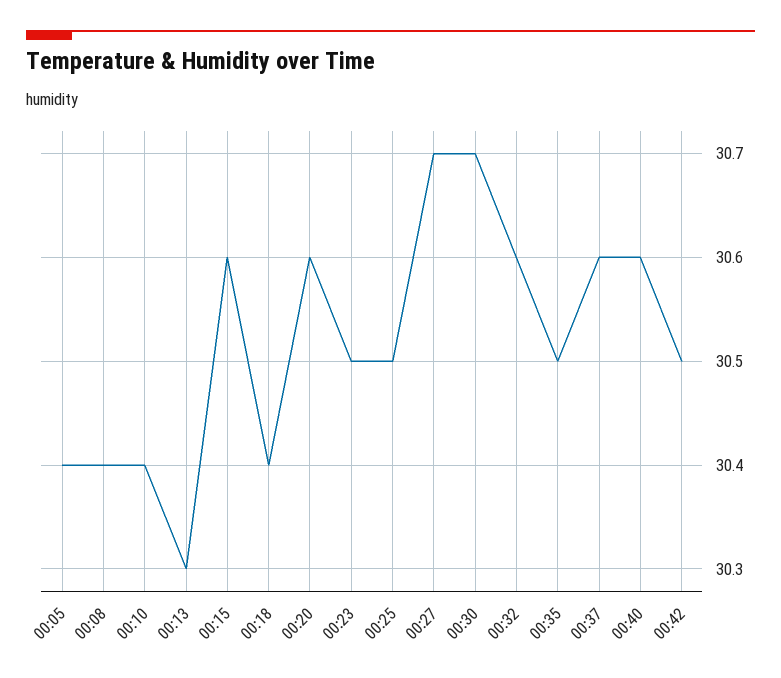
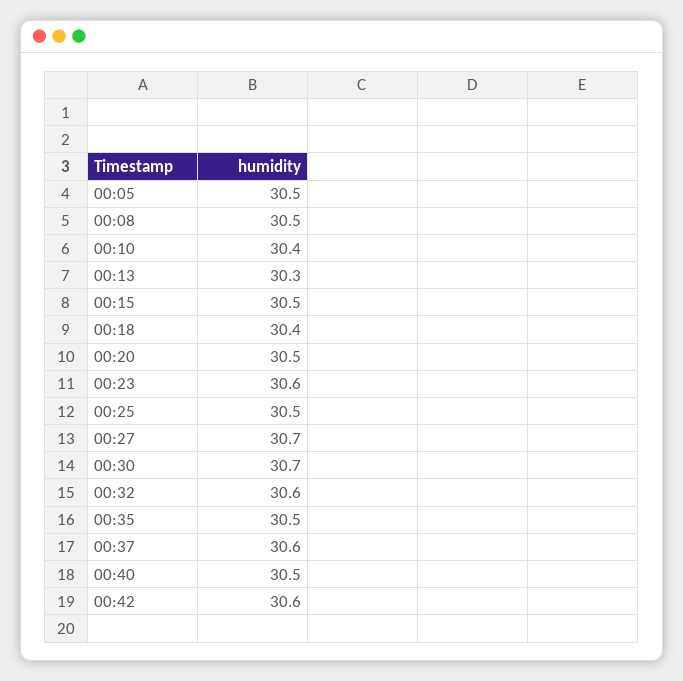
  {
-   "00:05": 30.4,
+   "00:05": 30.5,
-   "00:08": 30.4,
+   "00:08": 30.5,
    "00:10": 30.4,
    "00:13": 30.3,
-   "00:15": 30.6,
+   "00:15": 30.5,
    "00:18": 30.4,
-   "00:20": 30.6,
+   "00:20": 30.5,
-   "00:23": 30.5,
+   "00:23": 30.6,
    "00:25": 30.5,
    "00:27": 30.7,
    "00:30": 30.7,
    "00:32": 30.6,
    "00:35": 30.5,
    "00:37": 30.6,
-   "00:40": 30.6,
+   "00:40": 30.5,
-   "00:42": 30.5
+   "00:42": 30.6
  }

